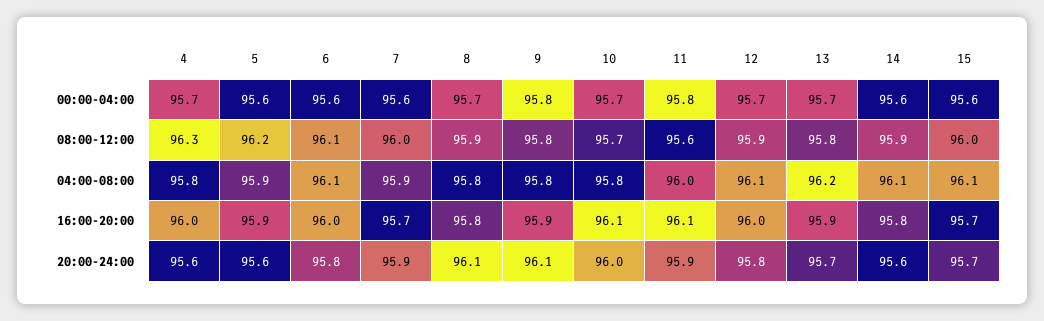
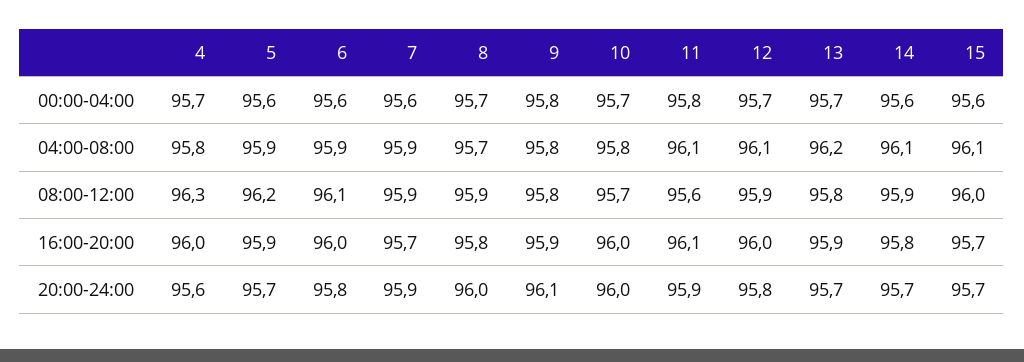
  {
    "4": {
      "00:00-04:00": 95.7,
      "08:00-12:00": 96.3,
      "04:00-08:00": 95.8,
      "16:00-20:00": 96,
      "20:00-24:00": 95.6
    },
    "5": {
      "00:00-04:00": 95.6,
      "08:00-12:00": 96.2,
      "04:00-08:00": 95.9,
      "16:00-20:00": 95.9,
-     "20:00-24:00": 95.6
+     "20:00-24:00": 95.7
    },
    "6": {
      "00:00-04:00": 95.6,
      "08:00-12:00": 96.1,
-     "04:00-08:00": 96.1,
+     "04:00-08:00": 95.9,
      "16:00-20:00": 96,
      "20:00-24:00": 95.8
    },
    "7": {
      "00:00-04:00": 95.6,
-     "08:00-12:00": 96,
+     "08:00-12:00": 95.9,
      "04:00-08:00": 95.9,
      "16:00-20:00": 95.7,
      "20:00-24:00": 95.9
    },
    "8": {
      "00:00-04:00": 95.7,
      "08:00-12:00": 95.9,
-     "04:00-08:00": 95.8,
+     "04:00-08:00": 95.7,
      "16:00-20:00": 95.8,
-     "20:00-24:00": 96.1
+     "20:00-24:00": 96
    },
    "9": {
      "00:00-04:00": 95.8,
      "08:00-12:00": 95.8,
      "04:00-08:00": 95.8,
      "16:00-20:00": 95.9,
      "20:00-24:00": 96.1
    },
    "10": {
      "00:00-04:00": 95.7,
      "08:00-12:00": 95.7,
      "04:00-08:00": 95.8,
-     "16:00-20:00": 96.1,
+     "16:00-20:00": 96,
      "20:00-24:00": 96
    },
    "11": {
      "00:00-04:00": 95.8,
      "08:00-12:00": 95.6,
-     "04:00-08:00": 96,
+     "04:00-08:00": 96.1,
      "16:00-20:00": 96.1,
      "20:00-24:00": 95.9
    },
    "12": {
      "00:00-04:00": 95.7,
      "08:00-12:00": 95.9,
      "04:00-08:00": 96.1,
      "16:00-20:00": 96,
      "20:00-24:00": 95.8
    },
    "13": {
      "00:00-04:00": 95.7,
      "08:00-12:00": 95.8,
      "04:00-08:00": 96.2,
      "16:00-20:00": 95.9,
      "20:00-24:00": 95.7
    },
    "14": {
      "00:00-04:00": 95.6,
      "08:00-12:00": 95.9,
      "04:00-08:00": 96.1,
      "16:00-20:00": 95.8,
-     "20:00-24:00": 95.6
+     "20:00-24:00": 95.7
    },
    "15": {
      "00:00-04:00": 95.6,
      "08:00-12:00": 96,
      "04:00-08:00": 96.1,
      "16:00-20:00": 95.7,
      "20:00-24:00": 95.7
    }
  }

